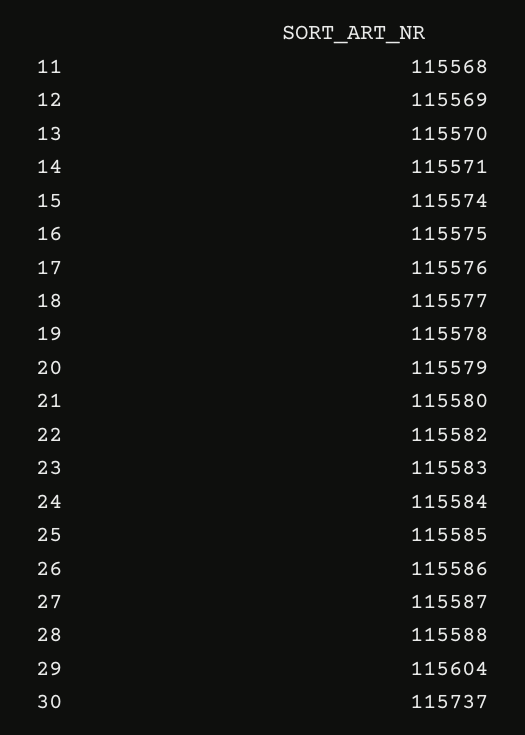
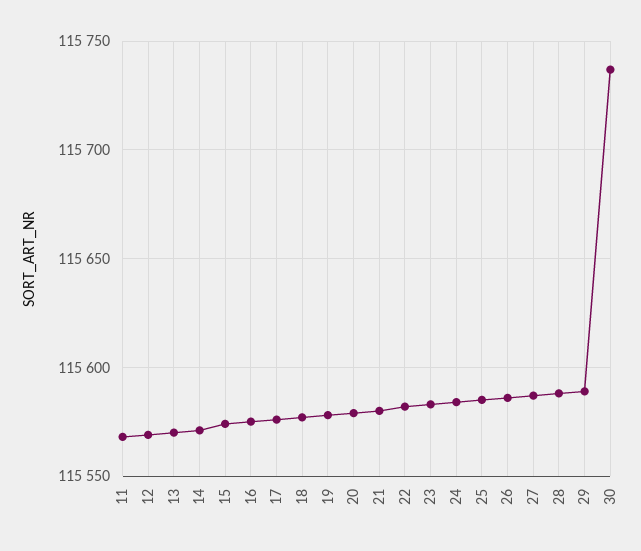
  {
    "11": 115568,
    "12": 115569,
    "13": 115570,
    "14": 115571,
    "15": 115574,
    "16": 115575,
    "17": 115576,
    "18": 115577,
    "19": 115578,
    "20": 115579,
    "21": 115580,
    "22": 115582,
    "23": 115583,
    "24": 115584,
    "25": 115585,
    "26": 115586,
    "27": 115587,
    "28": 115588,
-   "29": 115604,
+   "29": 115590,
    "30": 115737
  }

